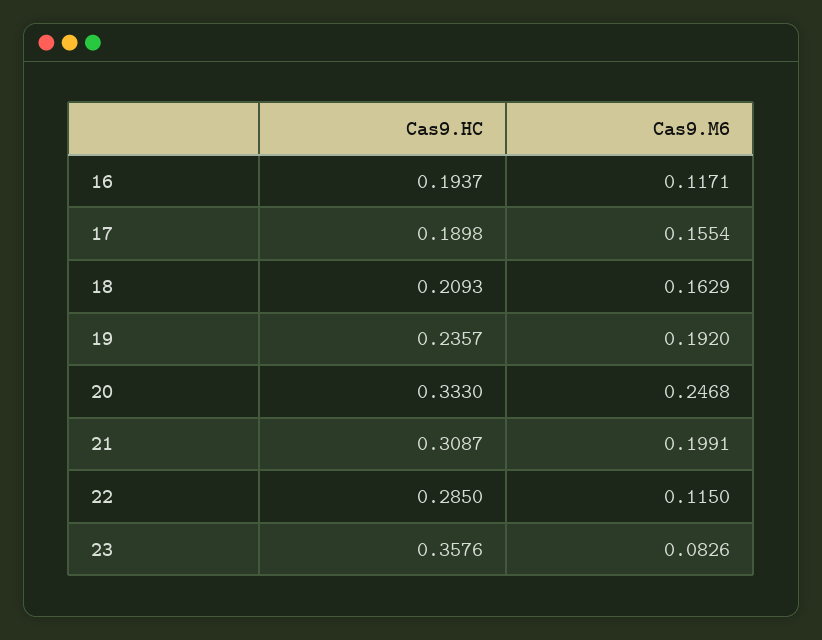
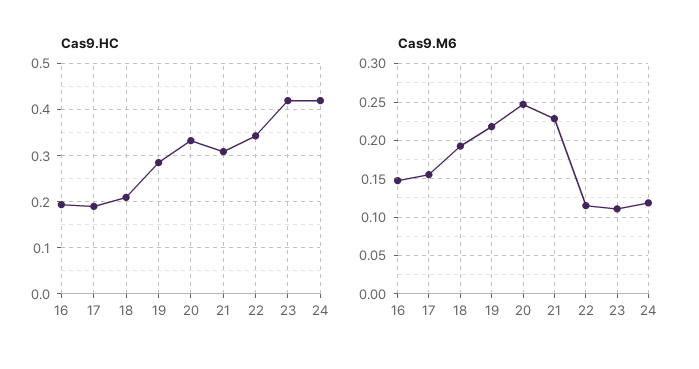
  {
    "Cas9.HC": {
      "16": 0.1937,
      "17": 0.1898,
      "18": 0.2093,
-     "19": 0.2357,
+     "19": 0.28,
      "20": 0.333,
      "21": 0.3087,
-     "22": 0.285,
+     "22": 0.34,
-     "23": 0.3576
+     "23": 0.42,
+     "24": 0.42
    },
    "Cas9.M6": {
-     "16": 0.1171,
+     "16": 0.15,
      "17": 0.1554,
-     "18": 0.1629,
+     "18": 0.19,
-     "19": 0.192,
+     "19": 0.22,
      "20": 0.2468,
-     "21": 0.1991,
+     "21": 0.23,
      "22": 0.115,
-     "23": 0.0826
+     "23": 0.11,
+     "24": 0.12
    }
  }

